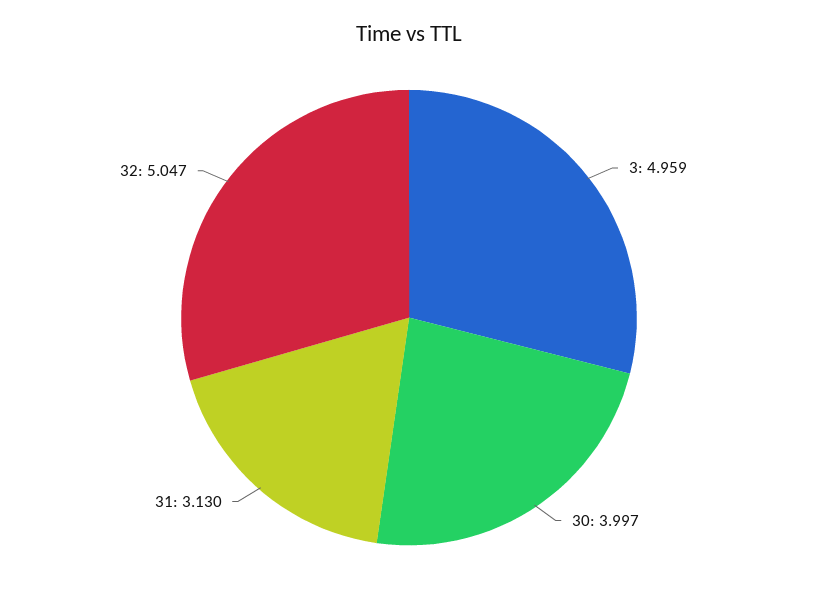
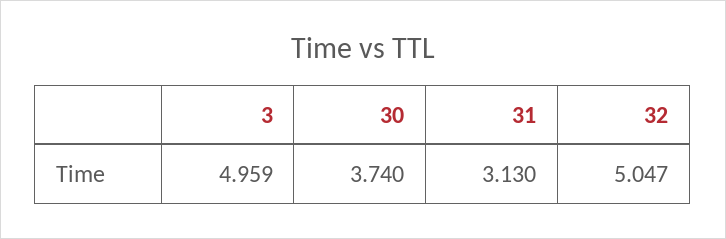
  {
    "3": 4.959,
-   "30": 3.997,
+   "30": 3.74,
    "31": 3.13,
    "32": 5.047
  }

